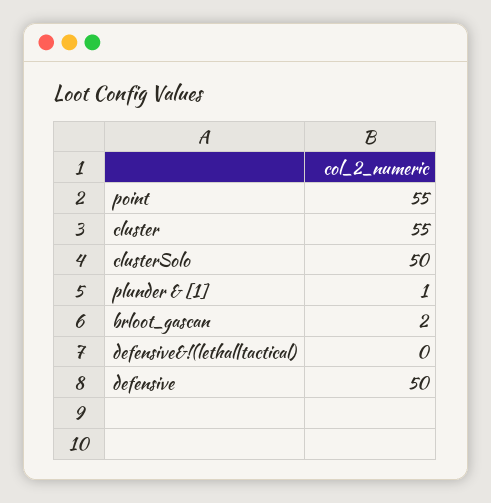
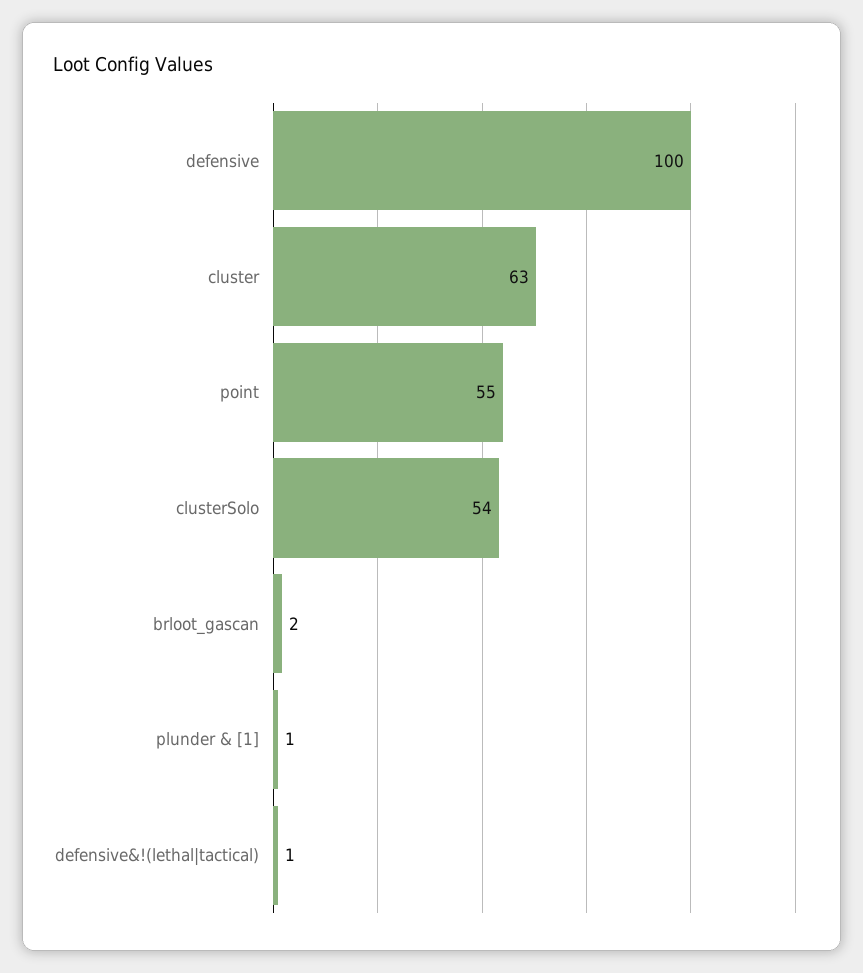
  {
    "point": 55,
-   "cluster": 55,
+   "cluster": 63,
-   "clusterSolo": 50,
+   "clusterSolo": 54,
    "plunder & [1]": 1,
    "brloot_gascan": 2,
-   "defensive&!(lethal|tactical)": 0,
+   "defensive&!(lethal|tactical)": 1,
-   "defensive": 50
+   "defensive": 100
  }

